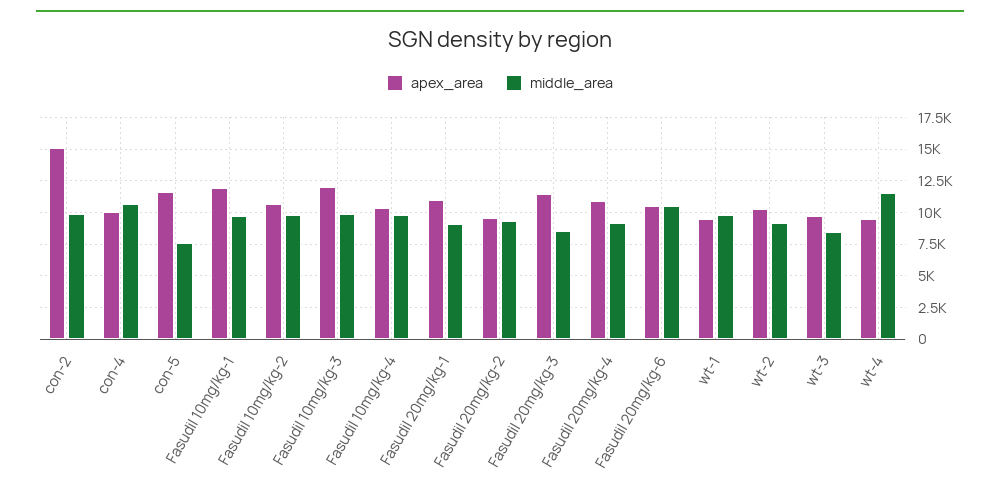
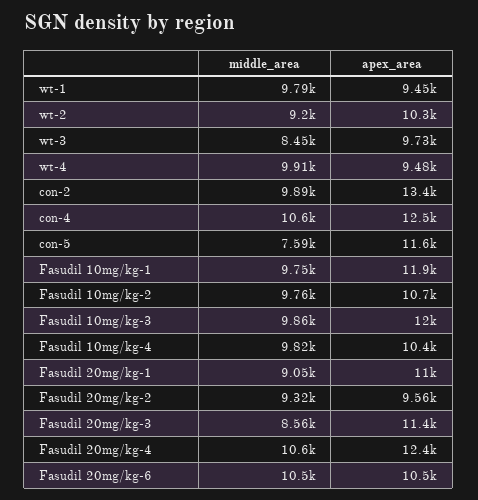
  {
    "apex_area": {
-     "con-2": 15000,
+     "con-2": 13400,
-     "con-4": 10000,
+     "con-4": 12500,
      "con-5": 11600,
      "Fasudil 10mg/kg-1": 11900,
      "Fasudil 10mg/kg-2": 10700,
      "Fasudil 10mg/kg-3": 12000,
      "Fasudil 10mg/kg-4": 10400,
      "Fasudil 20mg/kg-1": 11000,
      "Fasudil 20mg/kg-2": 9560,
      "Fasudil 20mg/kg-3": 11400,
-     "Fasudil 20mg/kg-4": 11000,
+     "Fasudil 20mg/kg-4": 12400,
      "Fasudil 20mg/kg-6": 10500,
      "wt-1": 9450,
      "wt-2": 10300,
      "wt-3": 9730,
      "wt-4": 9480
    },
    "middle_area": {
      "con-2": 9890,
      "con-4": 10600,
      "con-5": 7590,
      "Fasudil 10mg/kg-1": 9750,
      "Fasudil 10mg/kg-2": 9760,
      "Fasudil 10mg/kg-3": 9860,
      "Fasudil 10mg/kg-4": 9820,
      "Fasudil 20mg/kg-1": 9050,
      "Fasudil 20mg/kg-2": 9320,
      "Fasudil 20mg/kg-3": 8560,
-     "Fasudil 20mg/kg-4": 9000,
+     "Fasudil 20mg/kg-4": 10600,
      "Fasudil 20mg/kg-6": 10500,
      "wt-1": 9790,
      "wt-2": 9200,
      "wt-3": 8450,
-     "wt-4": 11500
+     "wt-4": 9910
    }
  }

